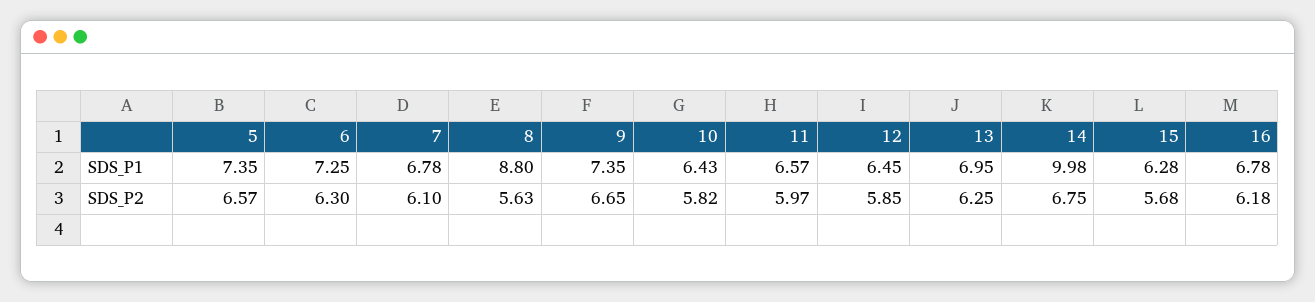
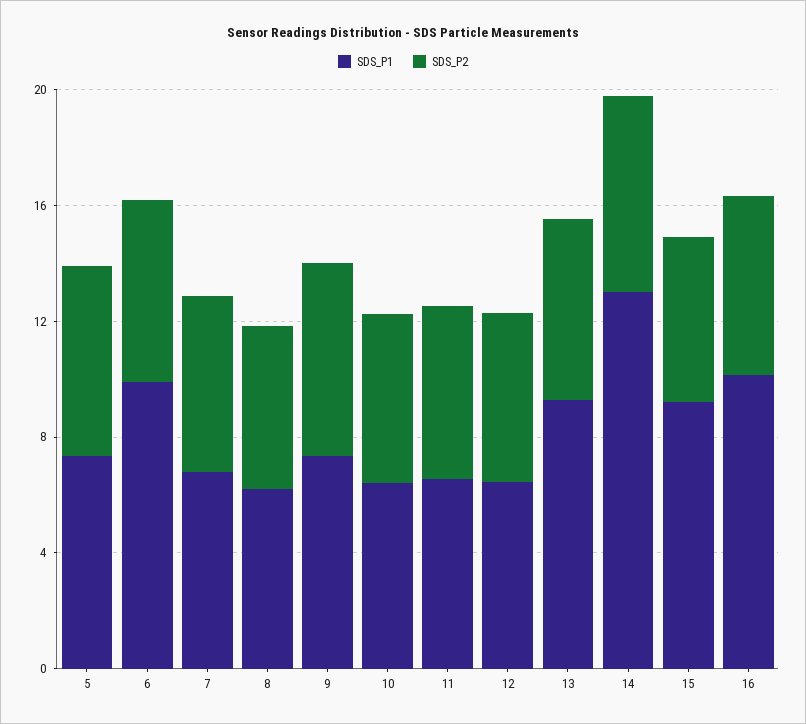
  {
    "SDS_P1": {
      "5": 7.35,
-     "6": 7.25,
+     "6": 10,
      "7": 6.78,
-     "8": 8.8,
+     "8": 6,
      "9": 7.35,
      "10": 6.43,
      "11": 6.57,
      "12": 6.45,
-     "13": 6.95,
+     "13": 9,
-     "14": 9.98,
+     "14": 13,
-     "15": 6.28,
+     "15": 9,
-     "16": 6.78
+     "16": 10
    },
    "SDS_P2": {
      "5": 6.57,
      "6": 6.3,
      "7": 6.1,
      "8": 5.63,
      "9": 6.65,
      "10": 5.82,
      "11": 5.97,
      "12": 5.85,
      "13": 6.25,
      "14": 6.75,
      "15": 5.68,
      "16": 6.18
    }
  }

